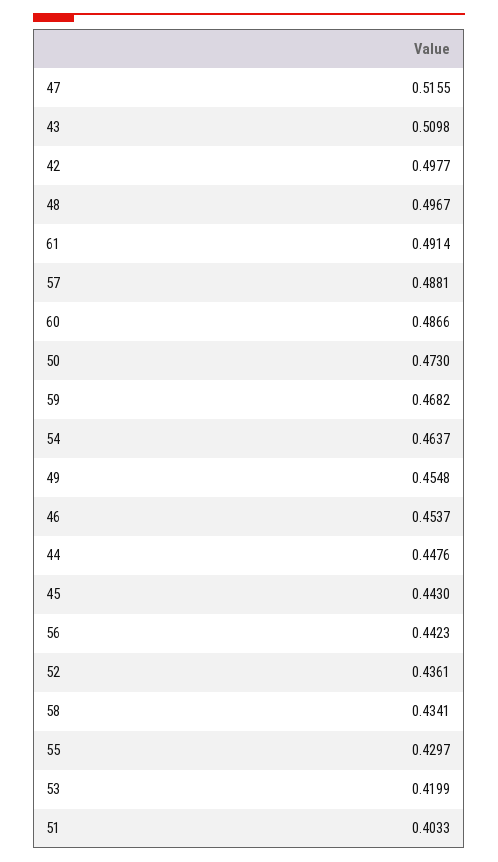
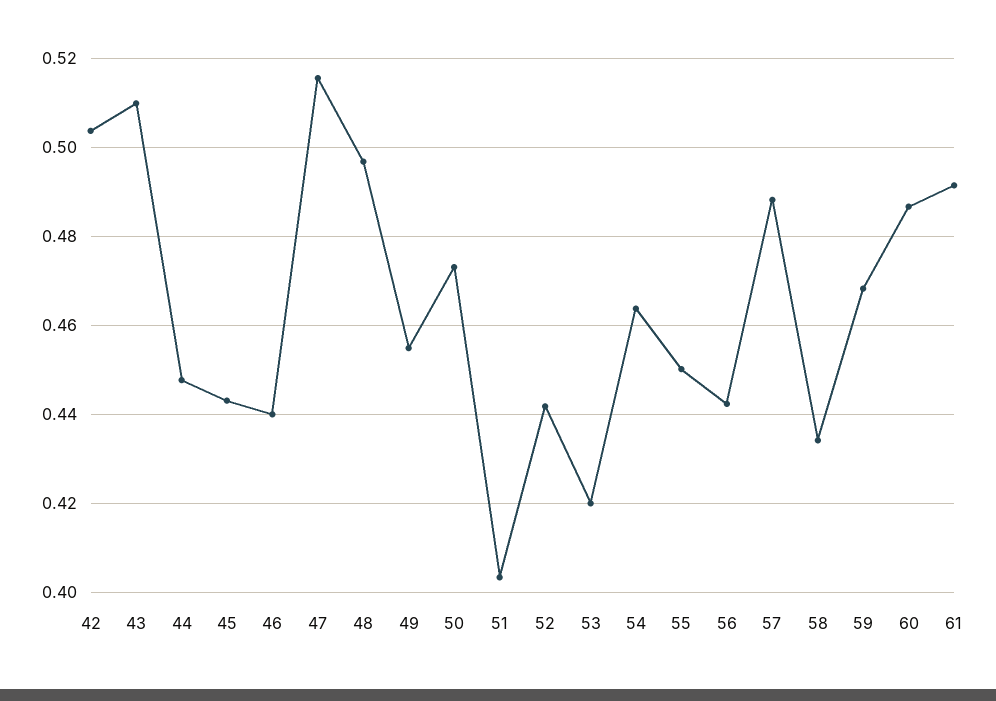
  {
    "47": 0.5155,
    "43": 0.5098,
-   "42": 0.4977,
+   "42": 0.504,
    "48": 0.4967,
    "61": 0.4914,
    "57": 0.4881,
    "60": 0.4866,
    "50": 0.473,
    "59": 0.4682,
    "54": 0.4637,
    "49": 0.4548,
-   "46": 0.4537,
+   "46": 0.44,
    "44": 0.4476,
    "45": 0.443,
    "56": 0.4423,
-   "52": 0.4361,
+   "52": 0.442,
    "58": 0.4341,
-   "55": 0.4297,
+   "55": 0.45,
    "53": 0.4199,
    "51": 0.4033
  }

